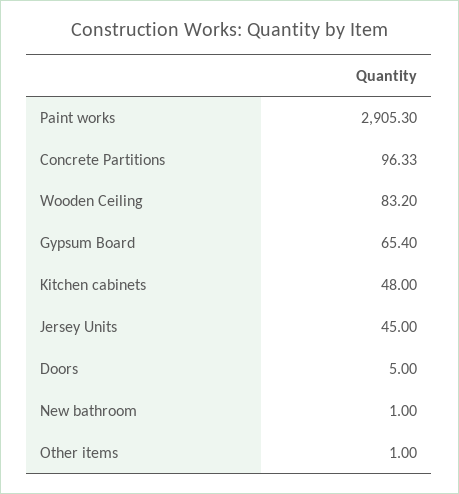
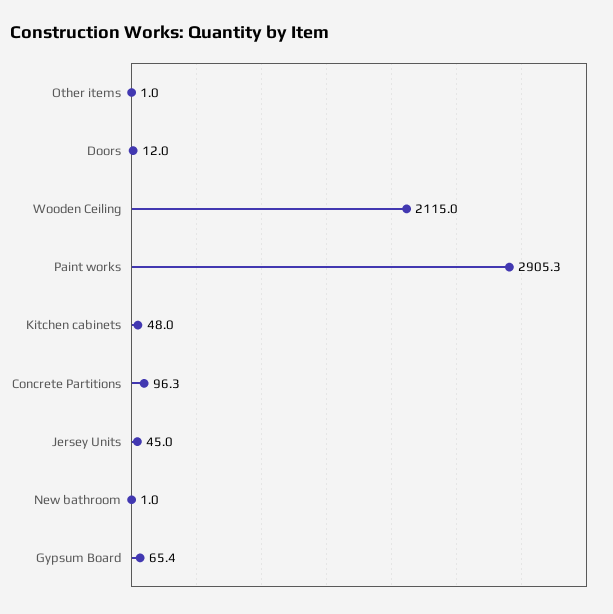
  {
    "Paint works": 2905.3,
    "Concrete Partitions": 96.33,
-   "Wooden Ceiling": 83.2,
+   "Wooden Ceiling": 2115,
    "Gypsum Board": 65.4,
    "Kitchen cabinets": 48,
    "Jersey Units": 45,
-   "Doors": 5,
+   "Doors": 12,
    "New bathroom": 1,
    "Other items": 1
  }

